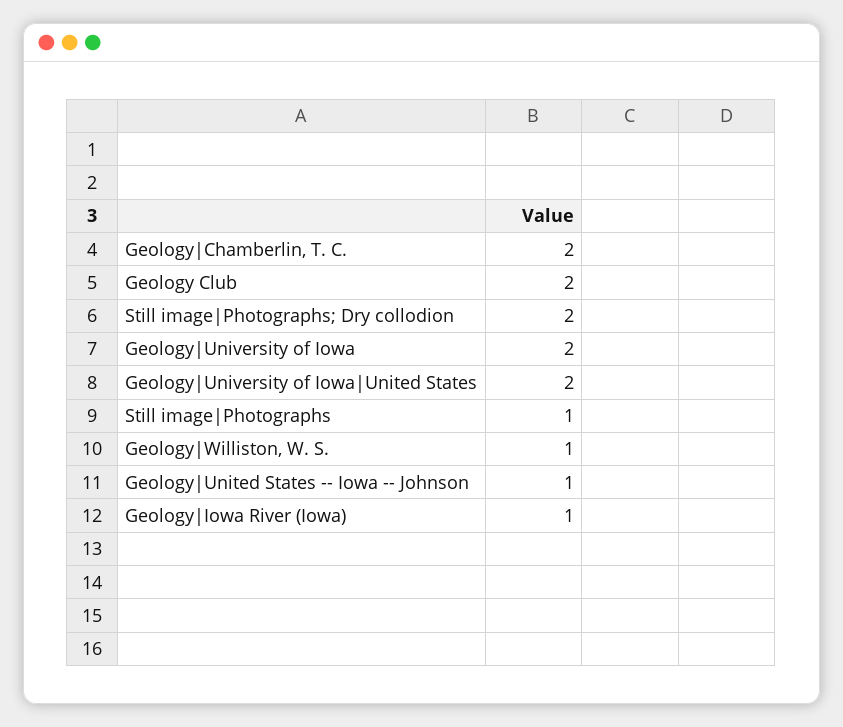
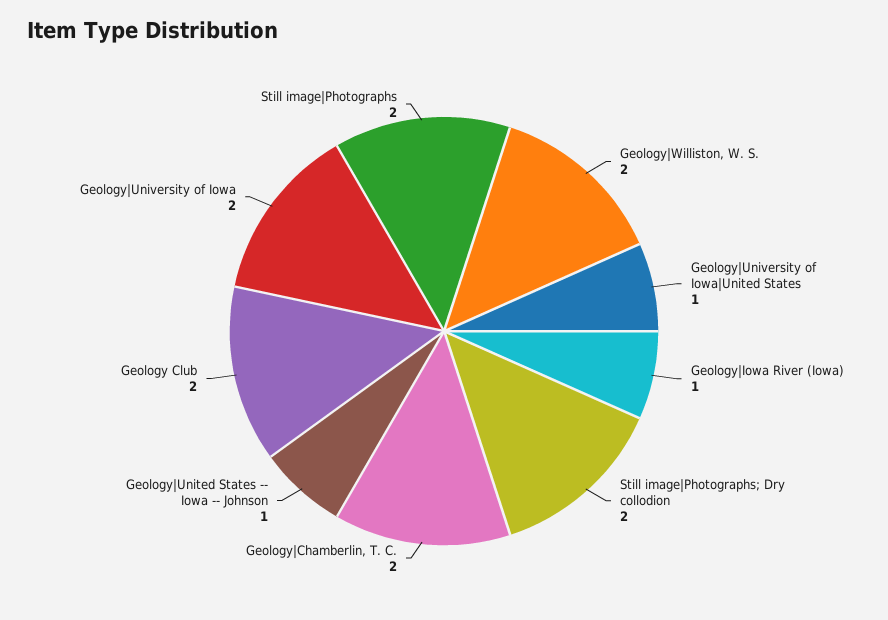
  {
    "Geology|Chamberlin, T. C.": 2,
    "Geology Club": 2,
    "Still image|Photographs; Dry collodion": 2,
    "Geology|University of Iowa": 2,
-   "Geology|University of Iowa|United States": 2,
+   "Geology|University of Iowa|United States": 1,
-   "Still image|Photographs": 1,
+   "Still image|Photographs": 2,
-   "Geology|Williston, W. S.": 1,
+   "Geology|Williston, W. S.": 2,
    "Geology|United States -- Iowa -- Johnson": 1,
    "Geology|Iowa River (Iowa)": 1
  }

